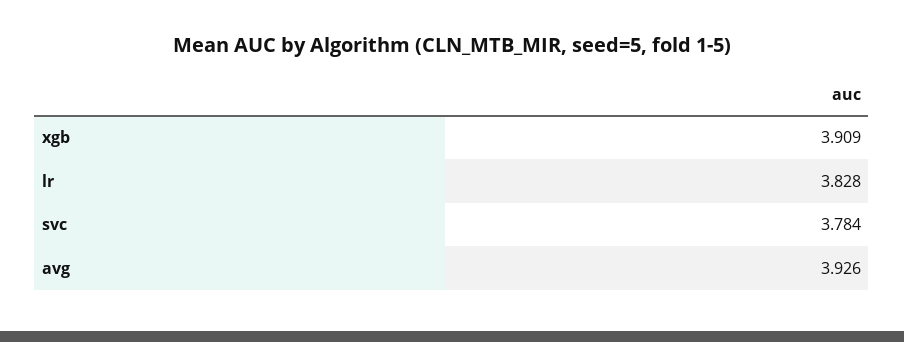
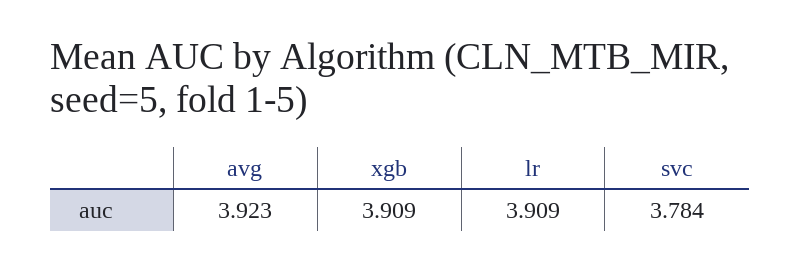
  {
    "xgb": 3.909,
-   "lr": 3.828,
+   "lr": 3.909,
    "svc": 3.784,
-   "avg": 3.926
+   "avg": 3.923
  }

